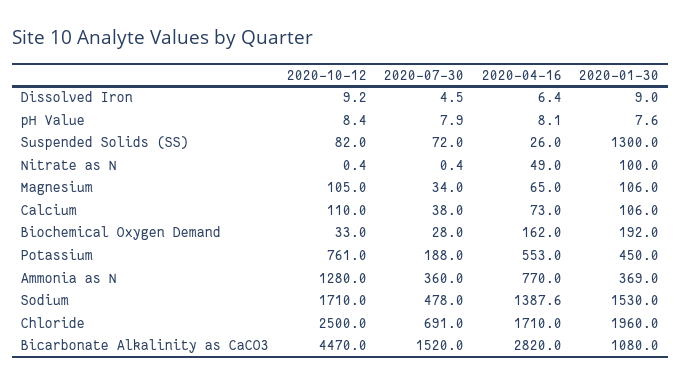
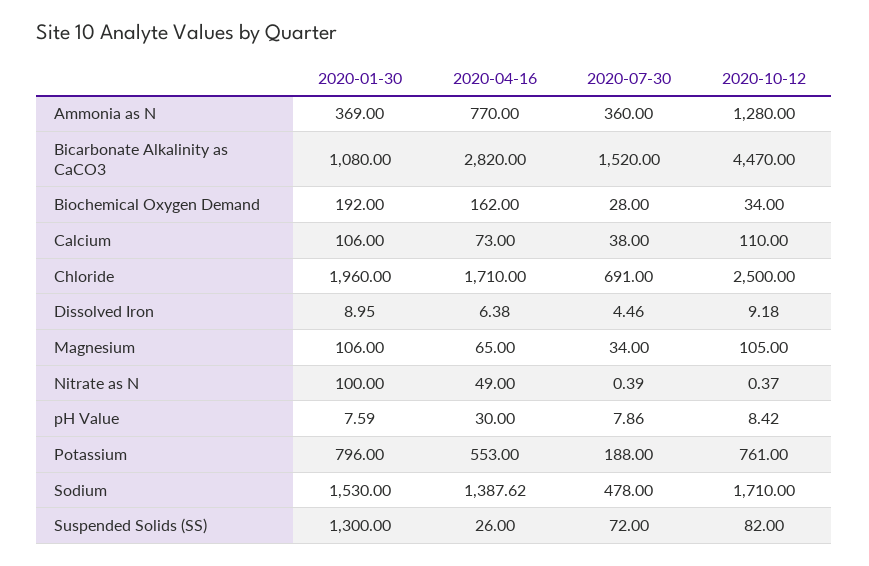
  {
    "2020-10-12": {
      "Dissolved Iron": 9.18,
      "pH Value": 8.42,
      "Suspended Solids (SS)": 82,
      "Nitrate as N": 0.37,
      "Magnesium": 105,
      "Calcium": 110,
-     "Biochemical Oxygen Demand": 33,
+     "Biochemical Oxygen Demand": 34,
      "Potassium": 761,
      "Ammonia as N": 1280,
      "Sodium": 1710,
      "Chloride": 2500,
      "Bicarbonate Alkalinity as CaCO3": 4470
    },
    "2020-07-30": {
      "Dissolved Iron": 4.46,
      "pH Value": 7.86,
      "Suspended Solids (SS)": 72,
      "Nitrate as N": 0.39,
      "Magnesium": 34,
      "Calcium": 38,
      "Biochemical Oxygen Demand": 28,
      "Potassium": 188,
      "Ammonia as N": 360,
      "Sodium": 478,
      "Chloride": 691,
      "Bicarbonate Alkalinity as CaCO3": 1520
    },
    "2020-04-16": {
      "Dissolved Iron": 6.38,
-     "pH Value": 8.1,
+     "pH Value": 30,
      "Suspended Solids (SS)": 26,
      "Nitrate as N": 49,
      "Magnesium": 65,
      "Calcium": 73,
      "Biochemical Oxygen Demand": 162,
      "Potassium": 553,
      "Ammonia as N": 770,
      "Sodium": 1387.62,
      "Chloride": 1710,
      "Bicarbonate Alkalinity as CaCO3": 2820
    },
    "2020-01-30": {
      "Dissolved Iron": 8.95,
      "pH Value": 7.59,
      "Suspended Solids (SS)": 1300,
      "Nitrate as N": 100,
      "Magnesium": 106,
      "Calcium": 106,
      "Biochemical Oxygen Demand": 192,
-     "Potassium": 450,
+     "Potassium": 796,
      "Ammonia as N": 369,
      "Sodium": 1530,
      "Chloride": 1960,
      "Bicarbonate Alkalinity as CaCO3": 1080
    }
  }

